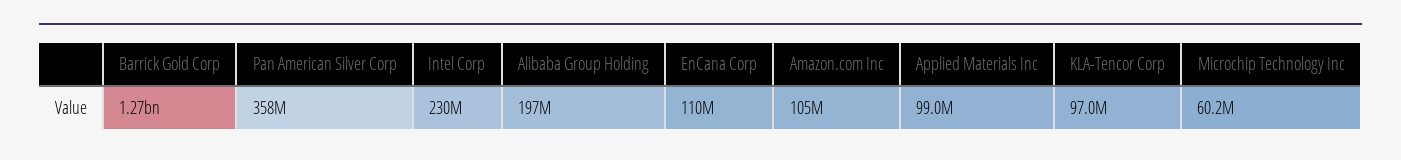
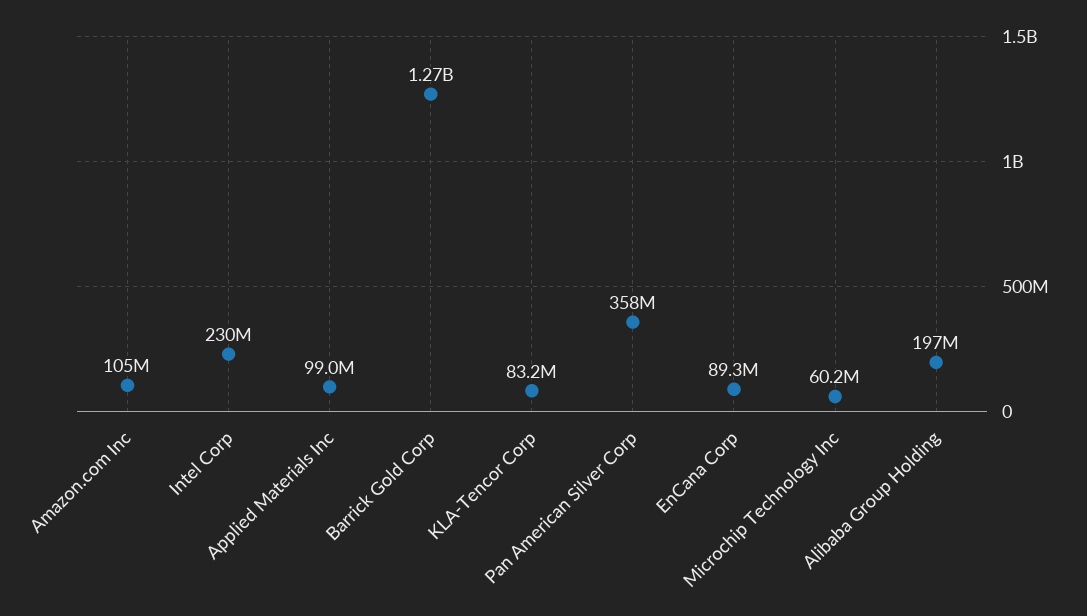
  {
    "Barrick Gold Corp": 1270000000,
    "Pan American Silver Corp": 358000000,
    "Intel Corp": 230000000,
    "Alibaba Group Holding": 197000000,
-   "EnCana Corp": 110000000,
+   "EnCana Corp": 89300000,
    "Amazon.com Inc": 105000000,
    "Applied Materials Inc": 99000000,
-   "KLA-Tencor Corp": 97000000,
+   "KLA-Tencor Corp": 83200000,
    "Microchip Technology Inc": 60200000
  }

